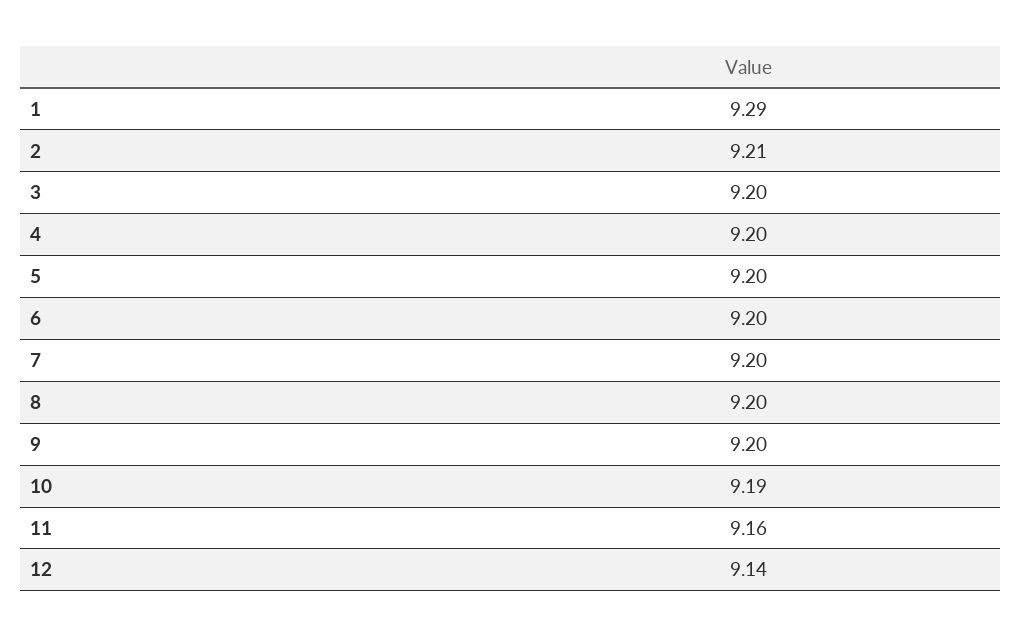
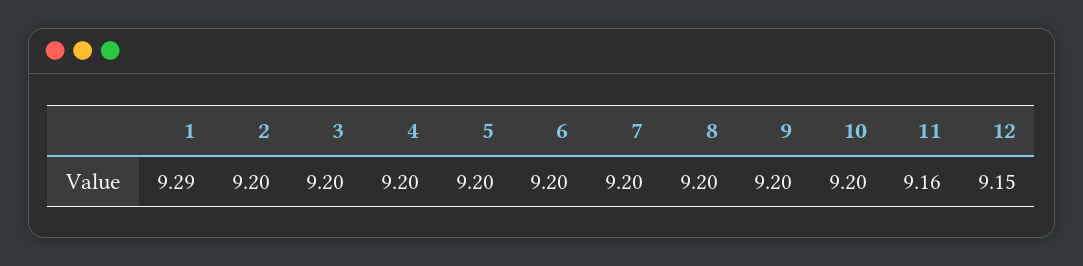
  {
    "1": 9.29,
-   "2": 9.21,
+   "2": 9.2,
    "3": 9.2,
    "4": 9.2,
    "5": 9.2,
    "6": 9.2,
    "7": 9.2,
    "8": 9.2,
    "9": 9.2,
-   "10": 9.19,
+   "10": 9.2,
    "11": 9.16,
-   "12": 9.14
+   "12": 9.15
  }

